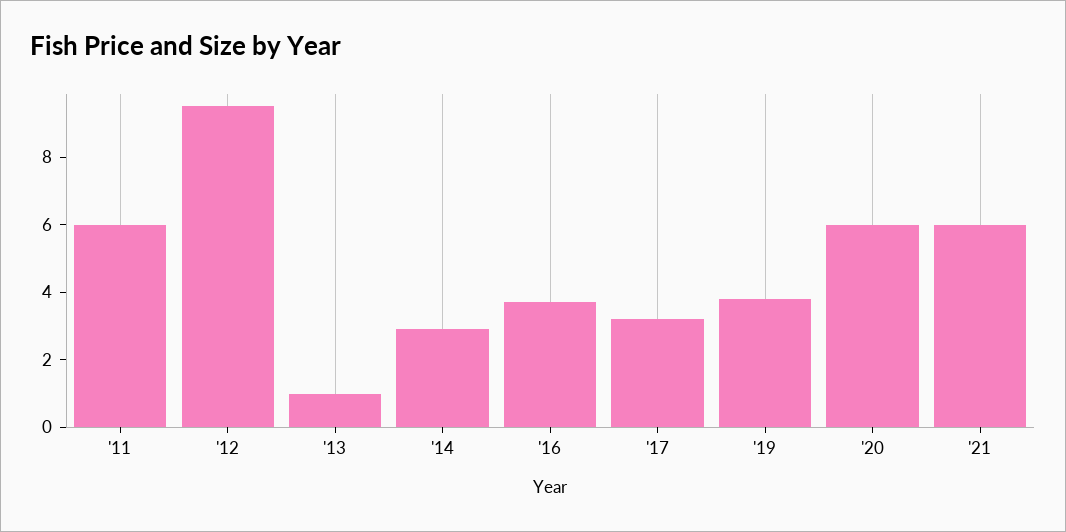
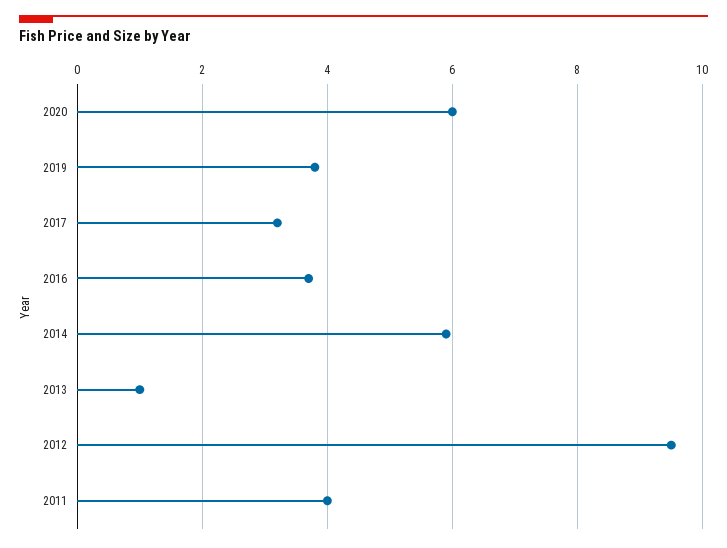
  {
-   "'11": 6,
+   "'11": 4,
    "'12": 9.5,
    "'13": 1,
-   "'14": 3,
+   "'14": 6,
    "'16": 3.5,
    "'17": 3,
    "'19": 4,
-   "'20": 6,
+   "'20": 6
-   "'21": 6
  }

